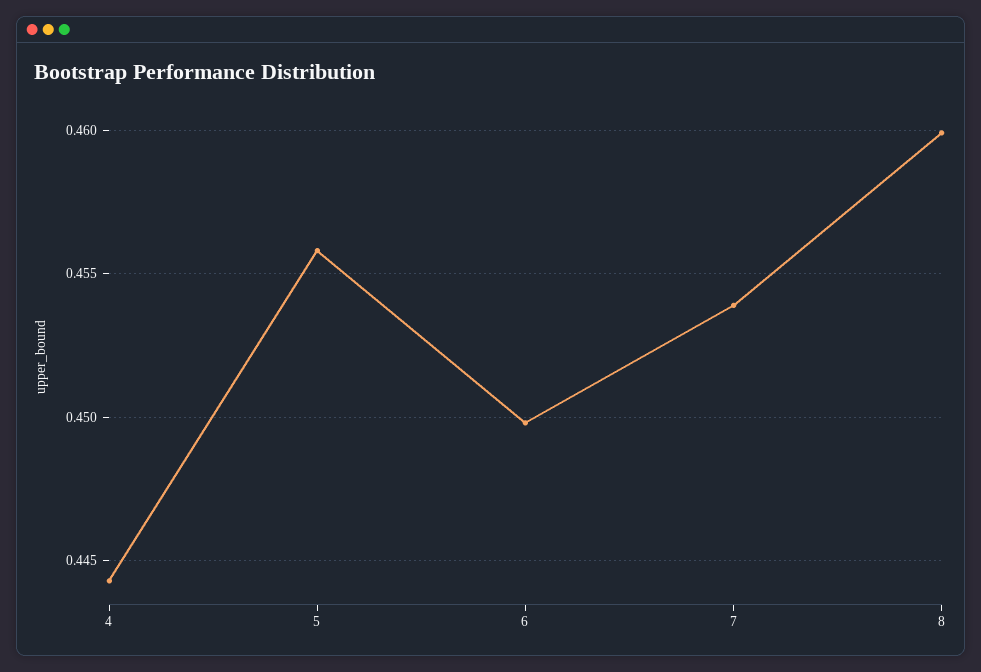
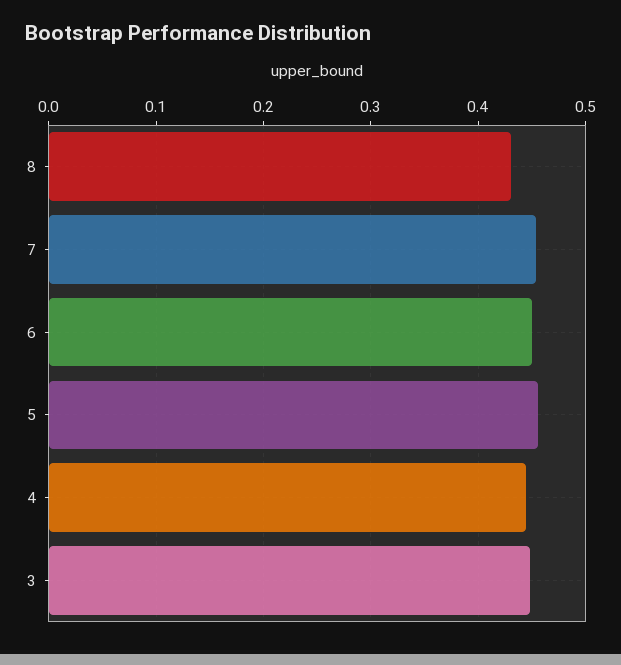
  {
    "4": 0.4445,
    "5": 0.456,
    "6": 0.45,
    "7": 0.454,
-   "8": 0.46
+   "8": 0.43,
+   "3": 0.45
  }

